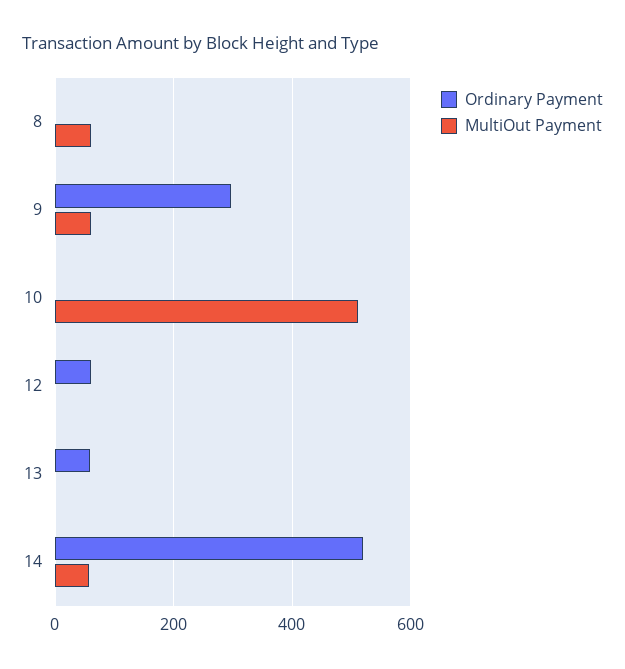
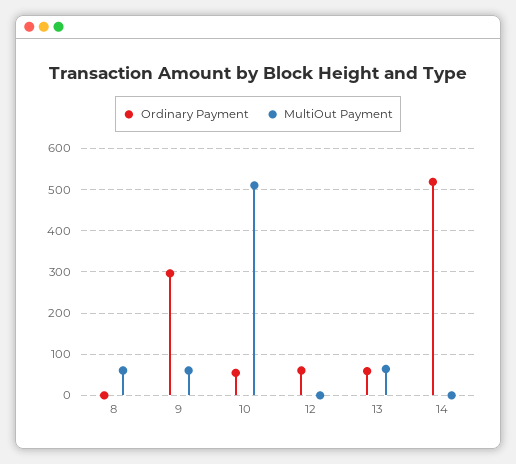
  {
    "Ordinary Payment": {
      "8": 0,
      "9": 300,
-     "10": 0,
+     "10": 60,
      "12": 60,
      "13": 60,
      "14": 520
    },
    "MultiOut Payment": {
      "8": 60,
      "9": 60,
      "10": 520,
      "12": 0,
-     "13": 0,
+     "13": 60,
-     "14": 60
+     "14": 0
    }
  }

